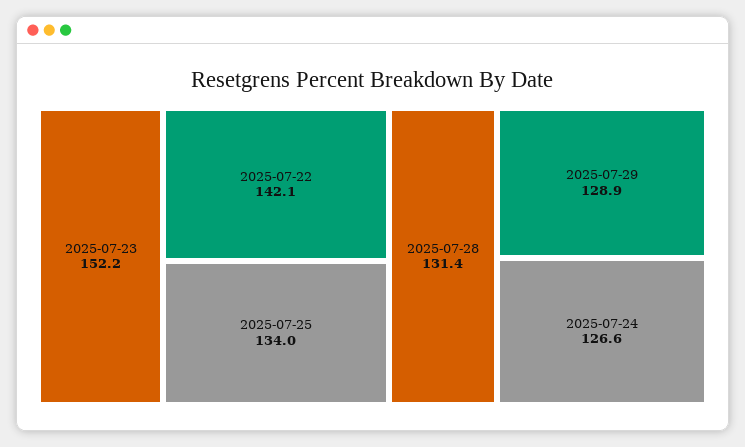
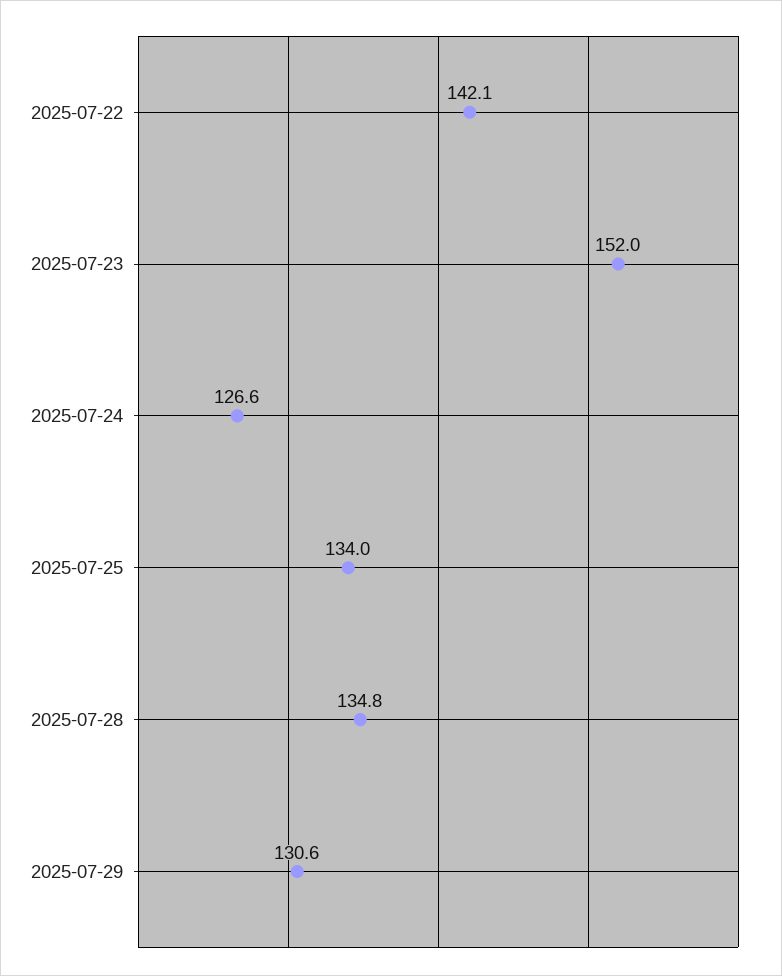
  {
-   "2025-07-23": 152.2,
+   "2025-07-23": 152,
    "2025-07-22": 142.1,
    "2025-07-25": 134,
-   "2025-07-28": 131.4,
+   "2025-07-28": 134.8,
-   "2025-07-29": 128.9,
+   "2025-07-29": 130.6,
    "2025-07-24": 126.6
  }

